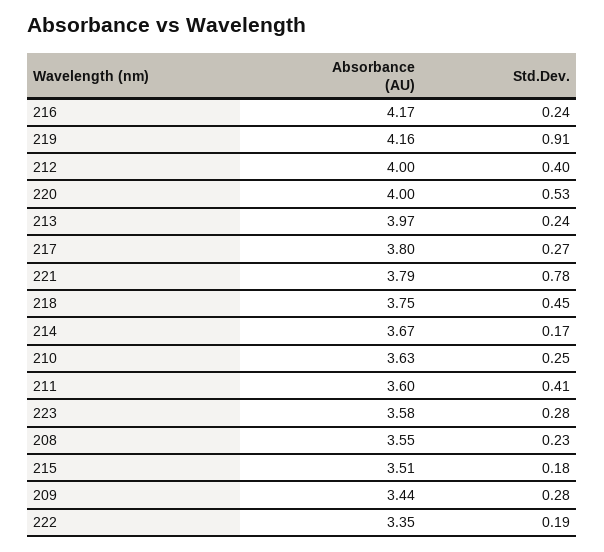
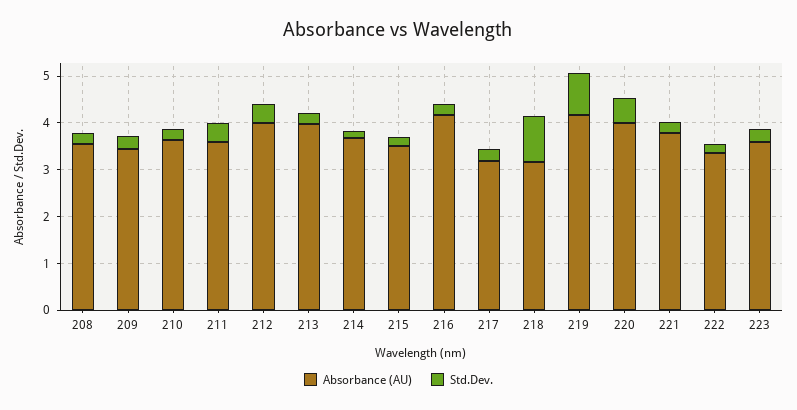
  {
    "Absorbance (AU)": {
      "216": 4.17,
      "219": 4.16,
      "212": 4,
      "220": 4,
      "213": 3.97,
-     "217": 3.8,
+     "217": 3.2,
      "221": 3.79,
-     "218": 3.75,
+     "218": 3.2,
      "214": 3.67,
      "210": 3.63,
      "211": 3.6,
      "223": 3.58,
      "208": 3.55,
      "215": 3.51,
      "209": 3.44,
      "222": 3.35
    },
    "Std.Dev.": {
      "216": 0.24,
      "219": 0.91,
      "212": 0.4,
      "220": 0.53,
      "213": 0.24,
      "217": 0.27,
-     "221": 0.78,
+     "221": 0.2,
-     "218": 0.45,
+     "218": 1,
      "214": 0.17,
      "210": 0.25,
      "211": 0.41,
      "223": 0.28,
      "208": 0.23,
      "215": 0.18,
      "209": 0.28,
      "222": 0.19
    }
  }

